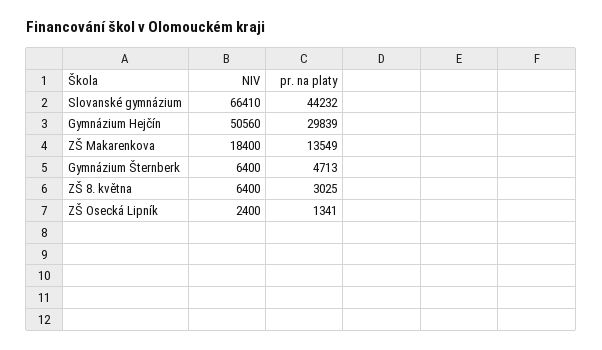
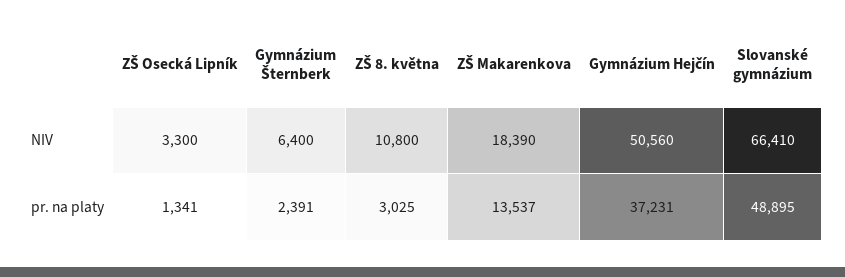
  {
    "NIV": {
      "Slovanské gymnázium": 66410,
      "Gymnázium Hejčín": 50560,
-     "ZŠ Makarenkova": 18400,
+     "ZŠ Makarenkova": 18390,
      "Gymnázium Šternberk": 6400,
-     "ZŠ 8. května": 6400,
+     "ZŠ 8. května": 10800,
-     "ZŠ Osecká Lipník": 2400
+     "ZŠ Osecká Lipník": 3300
    },
    "pr. na platy": {
-     "Slovanské gymnázium": 44232,
+     "Slovanské gymnázium": 48895,
-     "Gymnázium Hejčín": 29839,
+     "Gymnázium Hejčín": 37231,
-     "ZŠ Makarenkova": 13549,
+     "ZŠ Makarenkova": 13537,
-     "Gymnázium Šternberk": 4713,
+     "Gymnázium Šternberk": 2391,
      "ZŠ 8. května": 3025,
      "ZŠ Osecká Lipník": 1341
    }
  }

